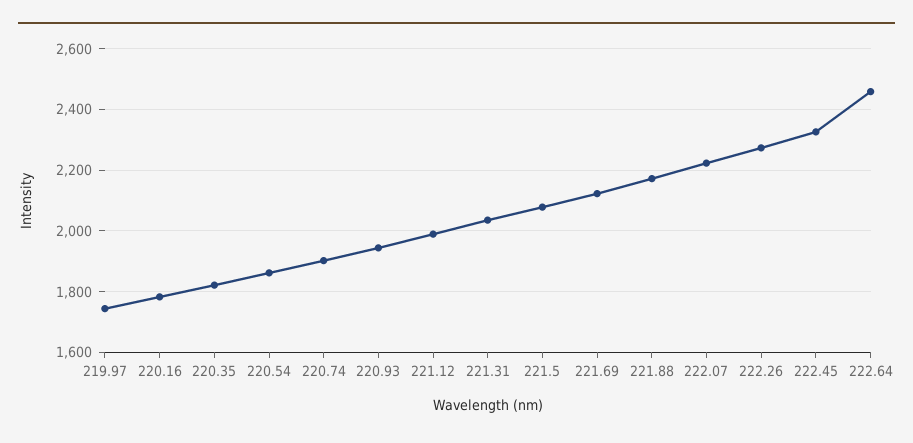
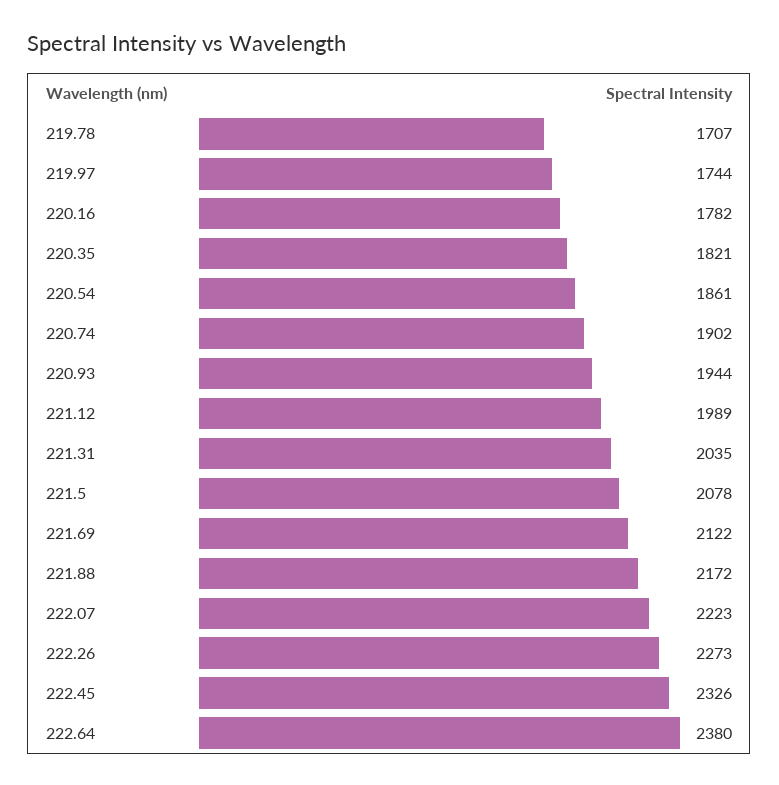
  {
    "219.97": 1744,
    "220.16": 1782,
    "220.35": 1821,
    "220.54": 1861,
    "220.74": 1902,
    "220.93": 1944,
    "221.12": 1989,
    "221.31": 2035,
    "221.5": 2078,
    "221.69": 2122,
    "221.88": 2172,
    "222.07": 2223,
    "222.26": 2273,
    "222.45": 2326,
-   "222.64": 2460
+   "222.64": 2380,
+   "219.78": 1707
  }

